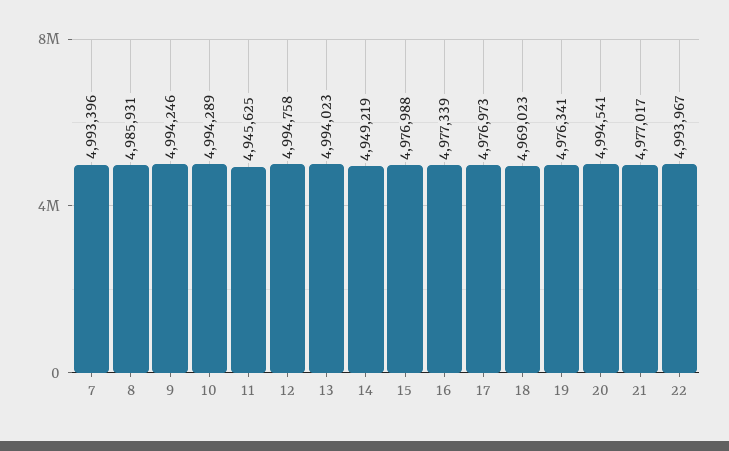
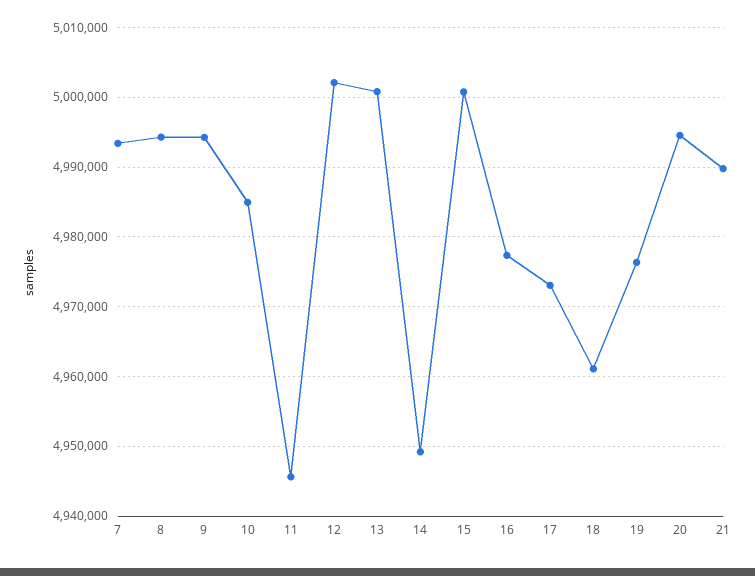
  {
    "7": 4993396,
-   "8": 4985931,
+   "8": 4994000,
    "9": 4994246,
-   "10": 4994289,
+   "10": 4985000,
    "11": 4945625,
-   "12": 4994758,
+   "12": 5002000,
-   "13": 4994023,
+   "13": 5001000,
    "14": 4949219,
-   "15": 4976988,
+   "15": 5001000,
    "16": 4977339,
-   "17": 4976973,
+   "17": 4973000,
-   "18": 4969023,
+   "18": 4961000,
    "19": 4976341,
    "20": 4994541,
-   "21": 4977017,
+   "21": 4990000
-   "22": 4993967
  }

